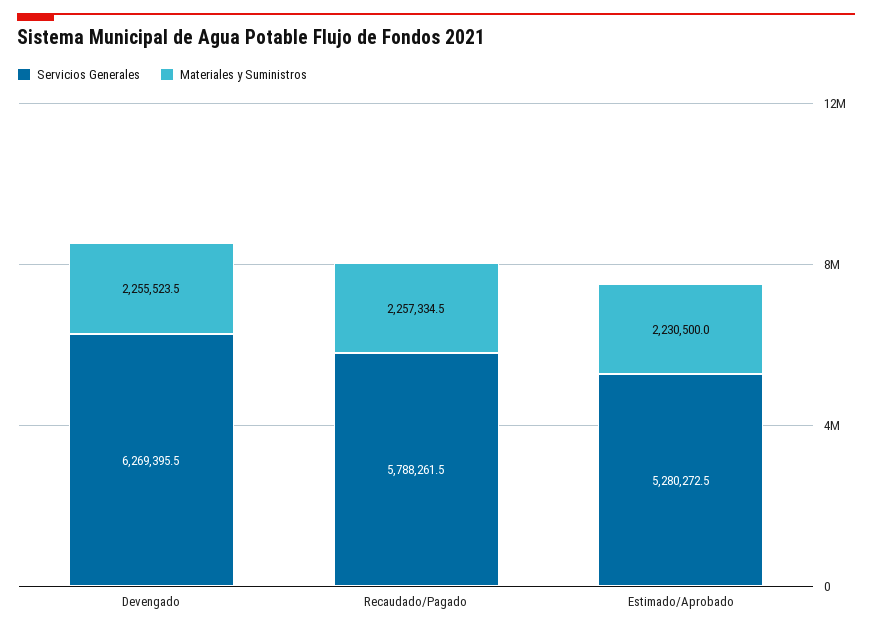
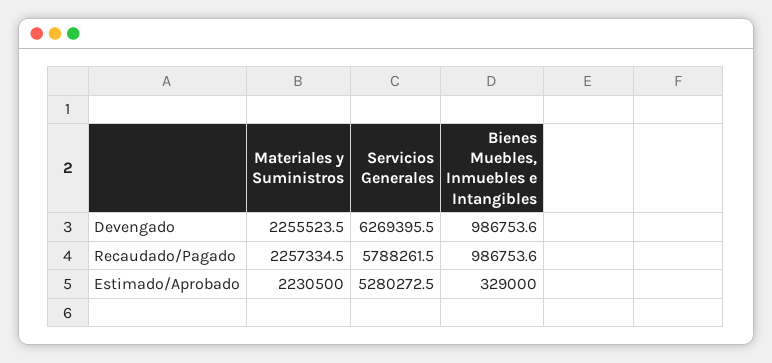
  {
    "Servicios Generales": {
      "Devengado": 6269395.5,
      "Recaudado/Pagado": 5788261.5,
      "Estimado/Aprobado": 5280272.5
    },
    "Materiales y Suministros": {
      "Devengado": 2255523.5,
      "Recaudado/Pagado": 2257334.5,
      "Estimado/Aprobado": 2230500
-   }
+   },
+   "Bienes Muebles, Inmuebles e Intangibles": {
+     "Devengado": 986753.6,
+     "Recaudado/Pagado": 986753.6,
+     "Estimado/Aprobado": 329000
+   }
  }

